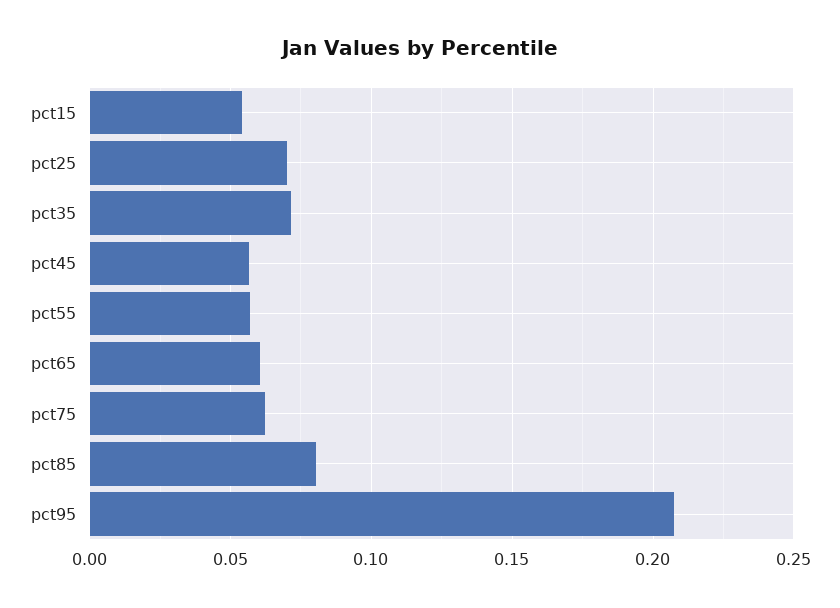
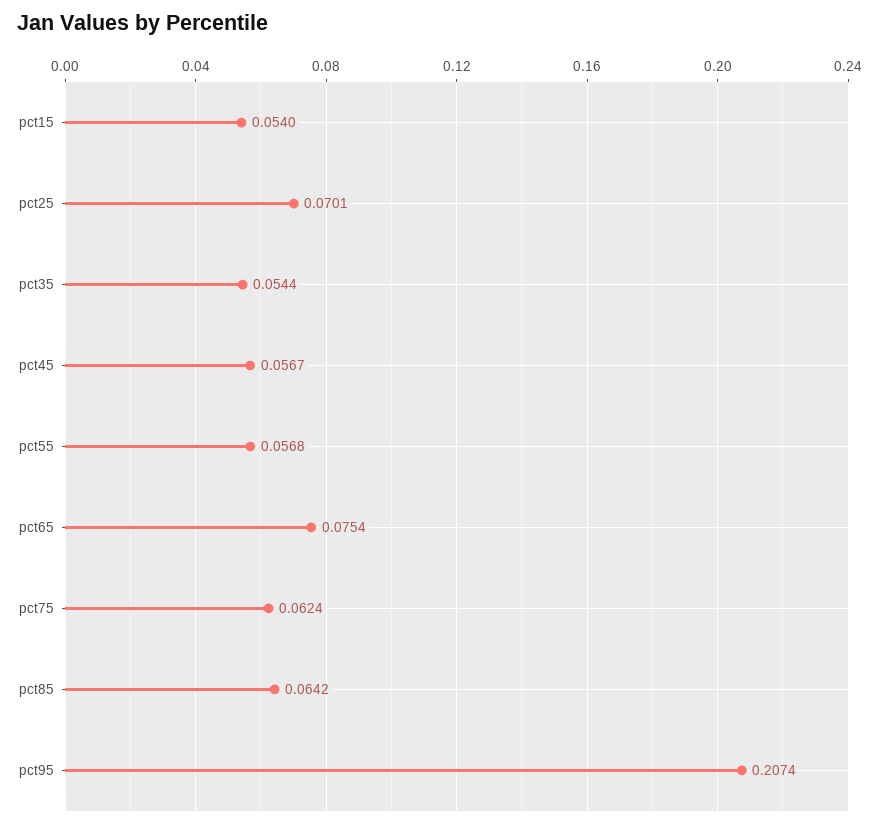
  {
    "pct15": 0.054,
    "pct25": 0.0701,
-   "pct35": 0.07,
+   "pct35": 0.0544,
    "pct45": 0.0567,
    "pct55": 0.0568,
-   "pct65": 0.06,
+   "pct65": 0.0754,
    "pct75": 0.0624,
-   "pct85": 0.08,
+   "pct85": 0.0642,
    "pct95": 0.2074
  }

